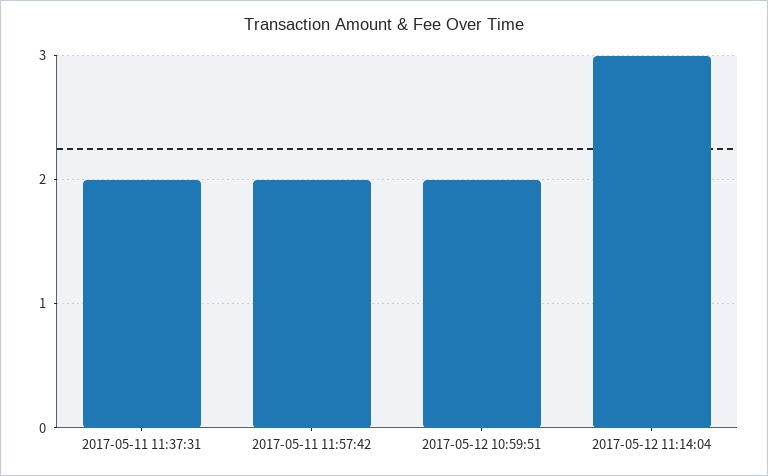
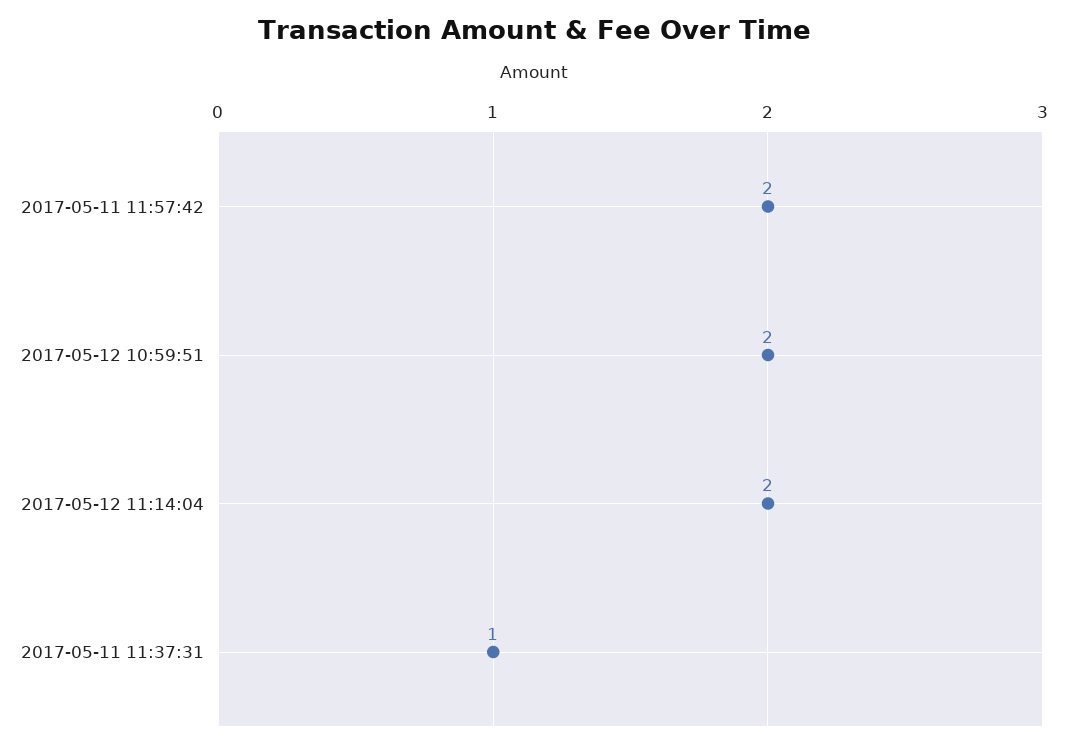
  {
-   "2017-05-11 11:37:31": 2,
+   "2017-05-11 11:37:31": 1,
    "2017-05-11 11:57:42": 2,
    "2017-05-12 10:59:51": 2,
-   "2017-05-12 11:14:04": 3
+   "2017-05-12 11:14:04": 2
  }

